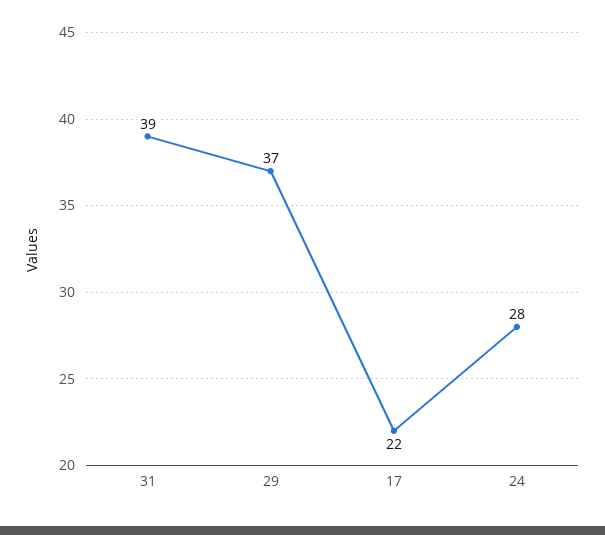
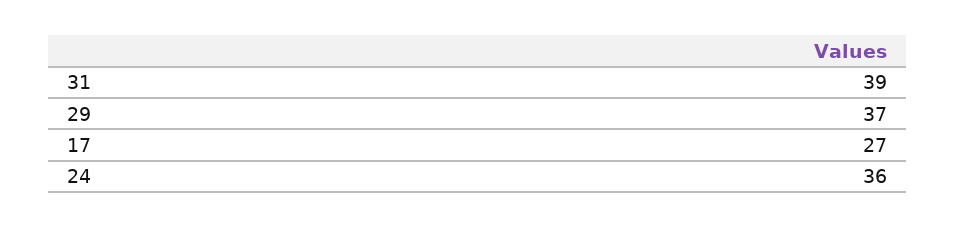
  {
    "31": 39,
    "29": 37,
-   "17": 22,
+   "17": 27,
-   "24": 28
+   "24": 36
  }

